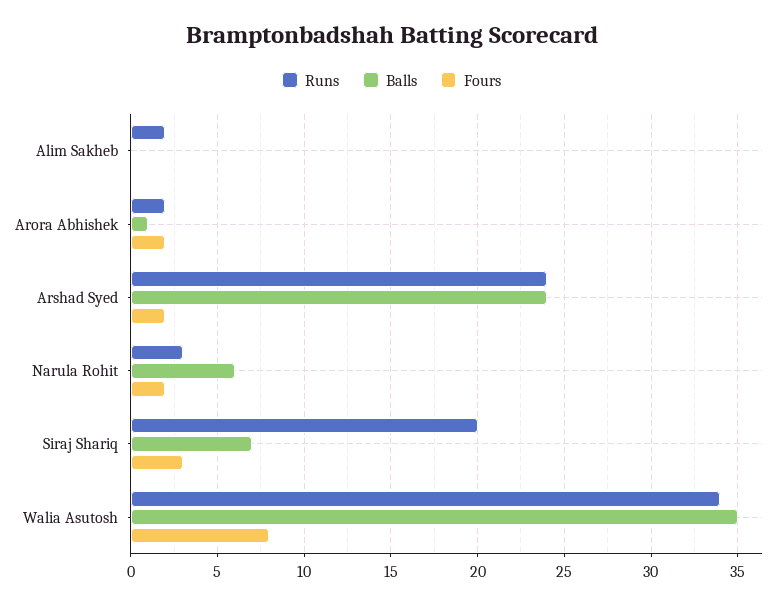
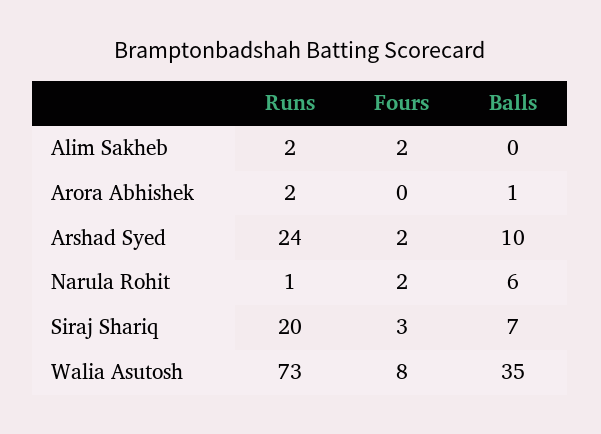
  {
    "Runs": {
      "Alim Sakheb": 2,
      "Arora Abhishek": 2,
      "Arshad Syed": 24,
-     "Narula Rohit": 3,
+     "Narula Rohit": 1,
      "Siraj Shariq": 20,
-     "Walia Asutosh": 34
+     "Walia Asutosh": 73
    },
    "Balls": {
      "Alim Sakheb": 0,
      "Arora Abhishek": 1,
-     "Arshad Syed": 24,
+     "Arshad Syed": 10,
      "Narula Rohit": 6,
      "Siraj Shariq": 7,
      "Walia Asutosh": 35
    },
    "Fours": {
-     "Alim Sakheb": 0,
+     "Alim Sakheb": 2,
-     "Arora Abhishek": 2,
+     "Arora Abhishek": 0,
      "Arshad Syed": 2,
      "Narula Rohit": 2,
      "Siraj Shariq": 3,
      "Walia Asutosh": 8
    }
  }

